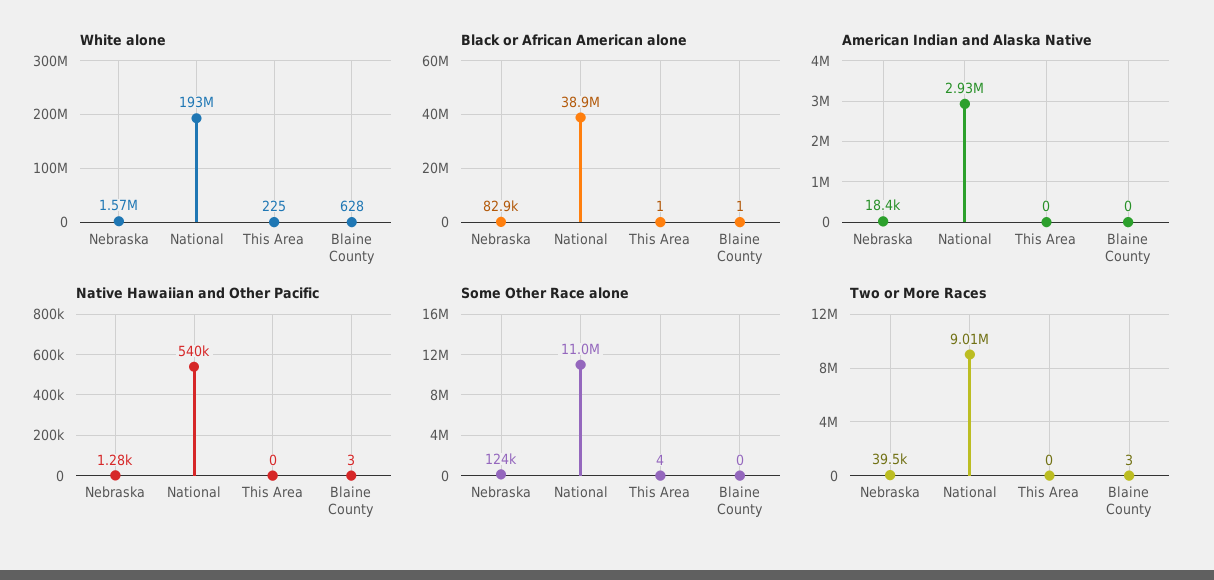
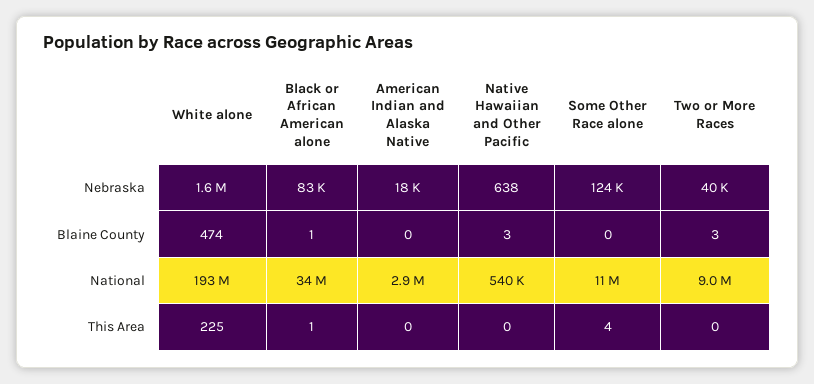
  {
    "White alone": {
      "Nebraska": 1570000,
      "National": 193000000,
      "This Area": 225,
-     "Blaine County": 628
+     "Blaine County": 474
    },
    "Black or African American alone": {
      "Nebraska": 82900,
-     "National": 38900000,
+     "National": 34000000,
      "This Area": 1,
      "Blaine County": 1
    },
    "American Indian and Alaska Native": {
      "Nebraska": 18400,
      "National": 2930000,
      "This Area": 0,
      "Blaine County": 0
    },
    "Native Hawaiian and Other Pacific": {
-     "Nebraska": 1280,
+     "Nebraska": 638,
      "National": 540000,
      "This Area": 0,
      "Blaine County": 3
    },
    "Some Other Race alone": {
      "Nebraska": 124000,
      "National": 11000000,
      "This Area": 4,
      "Blaine County": 0
    },
    "Two or More Races": {
      "Nebraska": 39500,
      "National": 9010000,
      "This Area": 0,
      "Blaine County": 3
    }
  }

